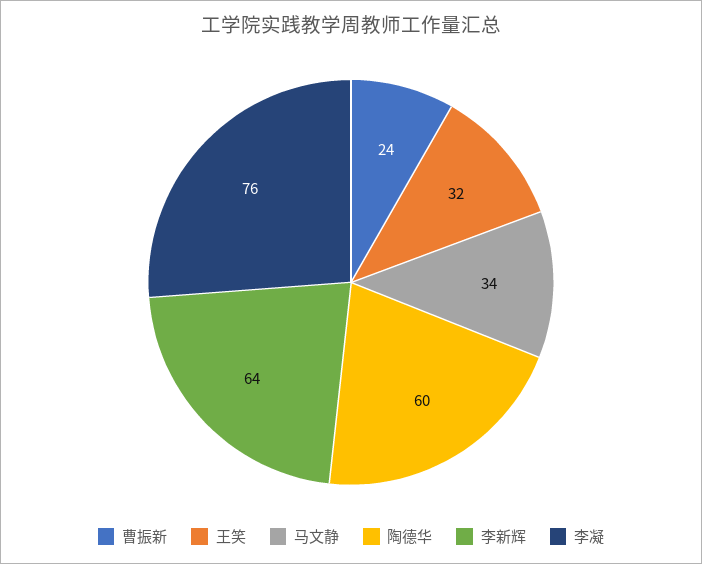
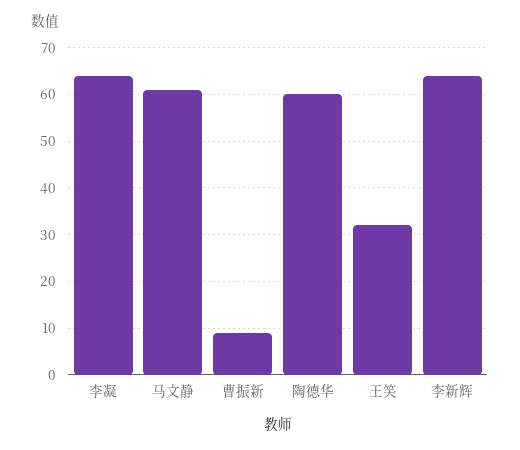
  {
-   "曹振新": 24,
+   "曹振新": 10,
    "王笑": 32,
-   "马文静": 34,
+   "马文静": 60,
    "陶德华": 60,
    "李新辉": 64,
-   "李凝": 76
+   "李凝": 65
  }

